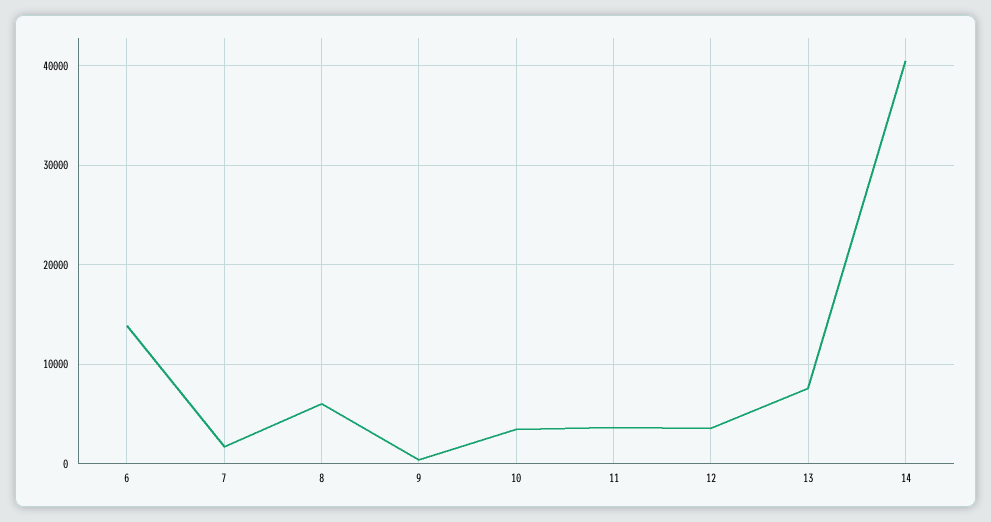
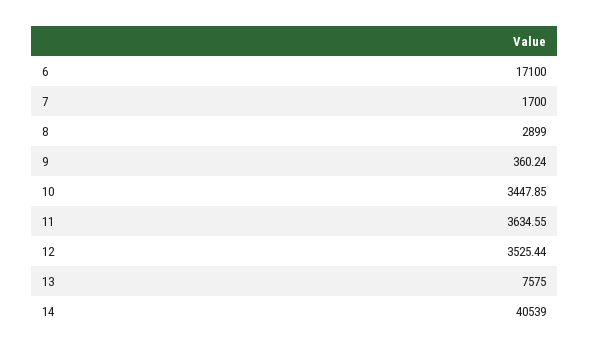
  {
-   "6": 14000,
+   "6": 17100,
    "7": 1700,
-   "8": 6000,
+   "8": 2899,
    "9": 360.24,
    "10": 3447.85,
    "11": 3634.55,
    "12": 3525.44,
    "13": 7575,
    "14": 40539
  }

